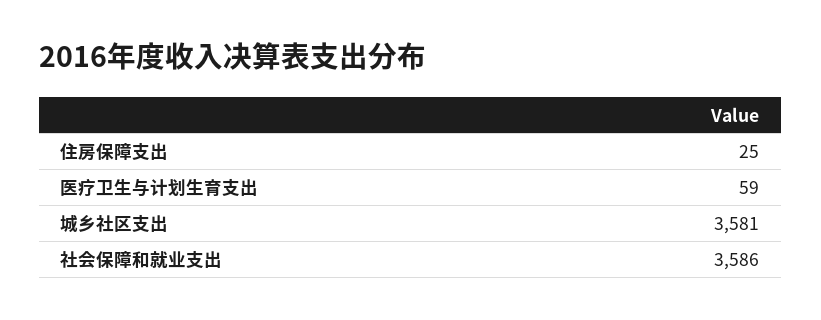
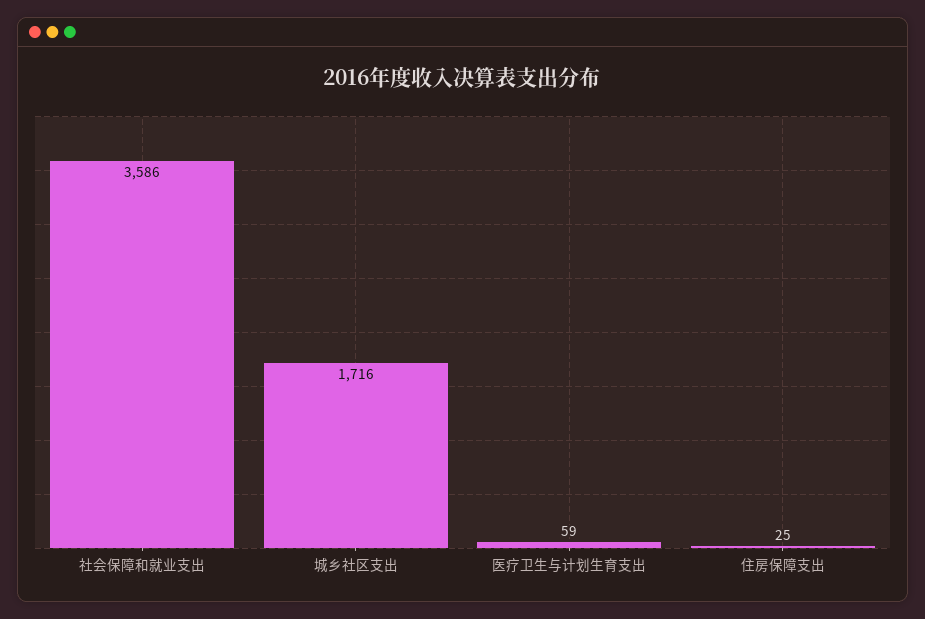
  {
    "住房保障支出": 25,
    "医疗卫生与计划生育支出": 59,
-   "城乡社区支出": 3581,
+   "城乡社区支出": 1716,
    "社会保障和就业支出": 3586
  }

